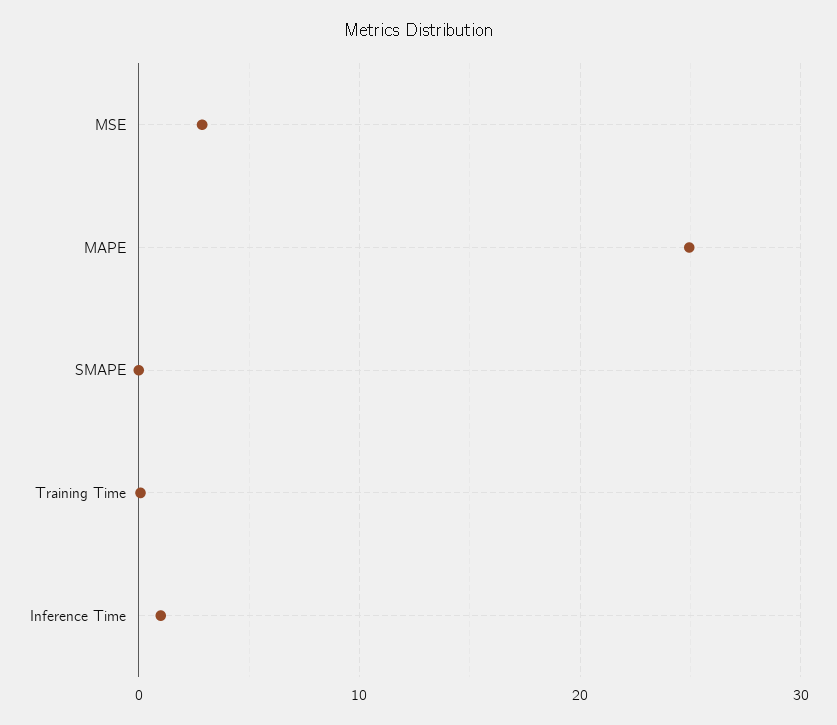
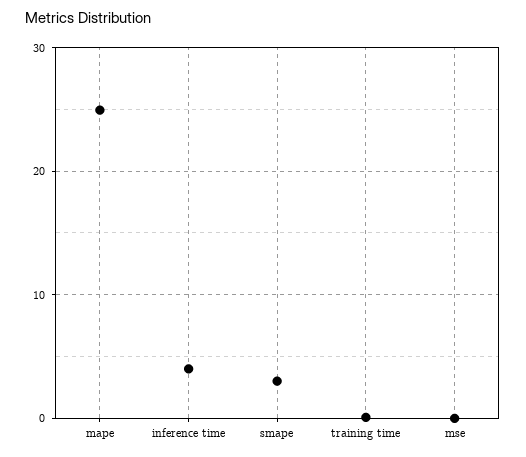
  {
-   "MSE": 3,
+   "MSE": 0,
    "MAPE": 25,
-   "SMAPE": 0,
+   "SMAPE": 3,
    "Training Time": 0,
-   "Inference Time": 1
+   "Inference Time": 4
  }

